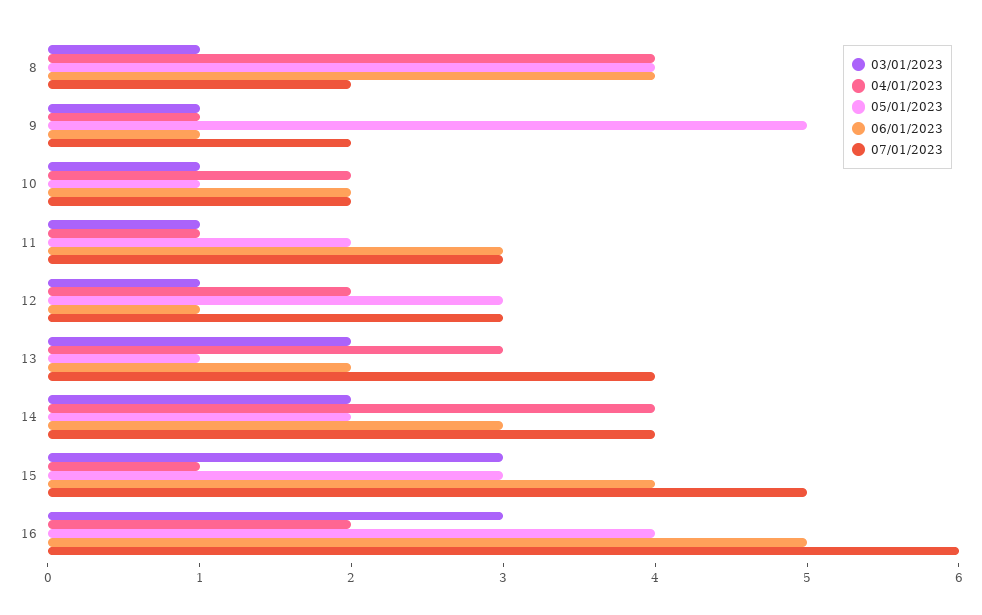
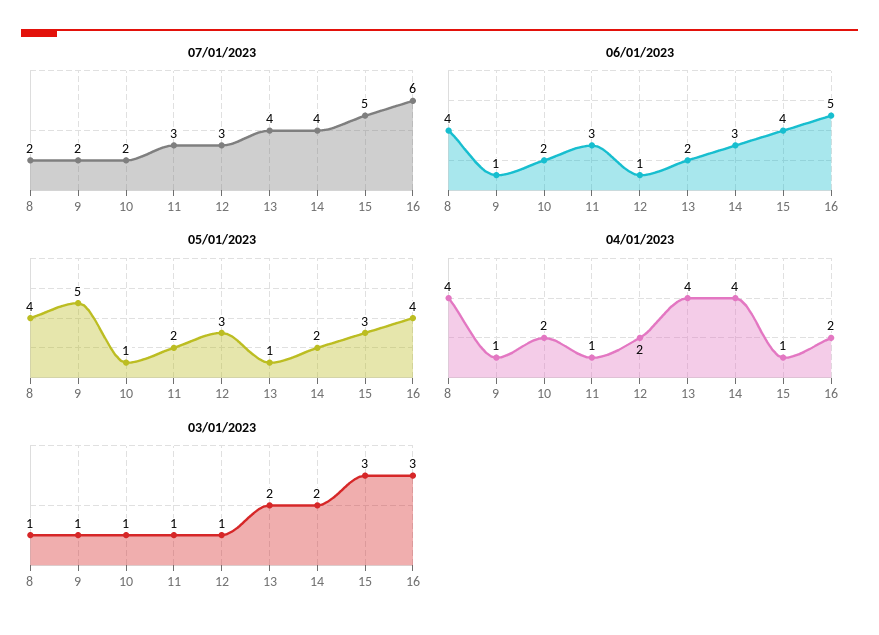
  {
    "03/01/2023": {
      "8": 1,
      "9": 1,
      "10": 1,
      "11": 1,
      "12": 1,
      "13": 2,
      "14": 2,
      "15": 3,
      "16": 3
    },
    "04/01/2023": {
      "8": 4,
      "9": 1,
      "10": 2,
      "11": 1,
      "12": 2,
-     "13": 3,
+     "13": 4,
      "14": 4,
      "15": 1,
      "16": 2
    },
    "05/01/2023": {
      "8": 4,
      "9": 5,
      "10": 1,
      "11": 2,
      "12": 3,
      "13": 1,
      "14": 2,
      "15": 3,
      "16": 4
    },
    "06/01/2023": {
      "8": 4,
      "9": 1,
      "10": 2,
      "11": 3,
      "12": 1,
      "13": 2,
      "14": 3,
      "15": 4,
      "16": 5
    },
    "07/01/2023": {
      "8": 2,
      "9": 2,
      "10": 2,
      "11": 3,
      "12": 3,
      "13": 4,
      "14": 4,
      "15": 5,
      "16": 6
    }
  }

